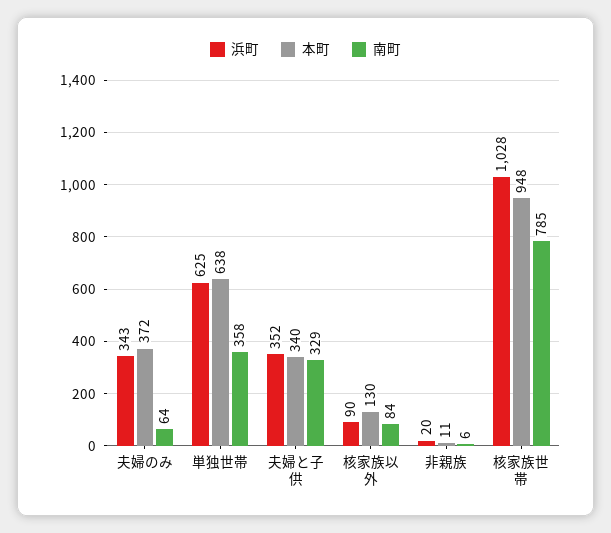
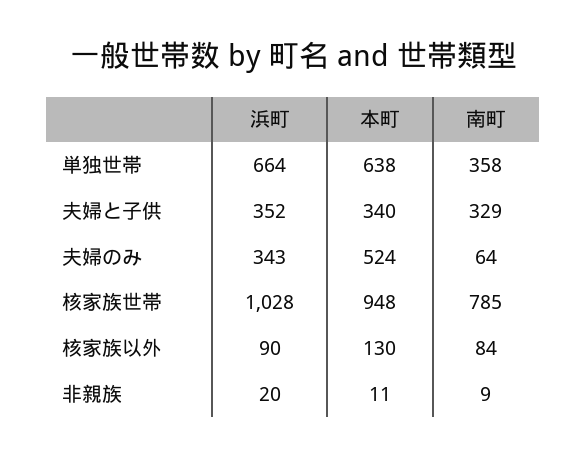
  {
    "浜町": {
      "夫婦のみ": 343,
-     "単独世帯": 625,
+     "単独世帯": 664,
      "夫婦と子供": 352,
      "核家族以外": 90,
      "非親族": 20,
      "核家族世帯": 1028
    },
    "本町": {
-     "夫婦のみ": 372,
+     "夫婦のみ": 524,
      "単独世帯": 638,
      "夫婦と子供": 340,
      "核家族以外": 130,
      "非親族": 11,
      "核家族世帯": 948
    },
    "南町": {
      "夫婦のみ": 64,
      "単独世帯": 358,
      "夫婦と子供": 329,
      "核家族以外": 84,
-     "非親族": 6,
+     "非親族": 9,
      "核家族世帯": 785
    }
  }

